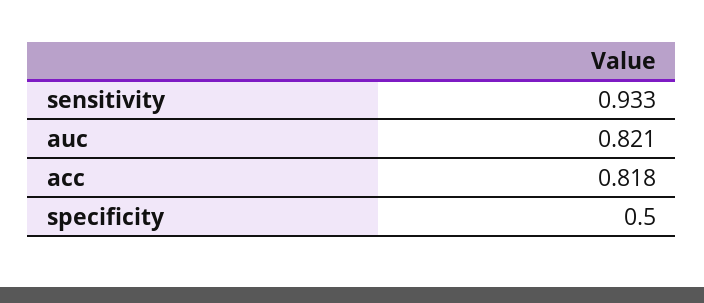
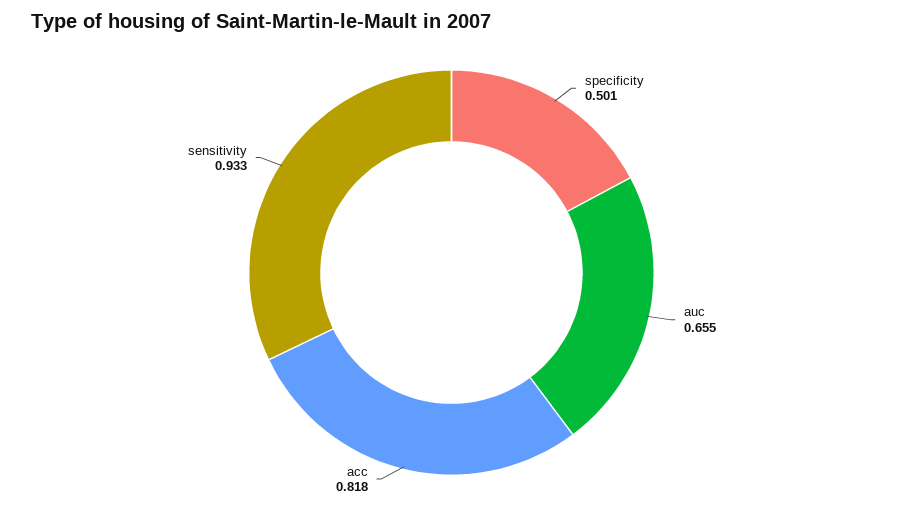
  {
    "sensitivity": 0.933,
-   "auc": 0.821,
+   "auc": 0.655,
    "acc": 0.818,
-   "specificity": 0.5
+   "specificity": 0.501
  }

